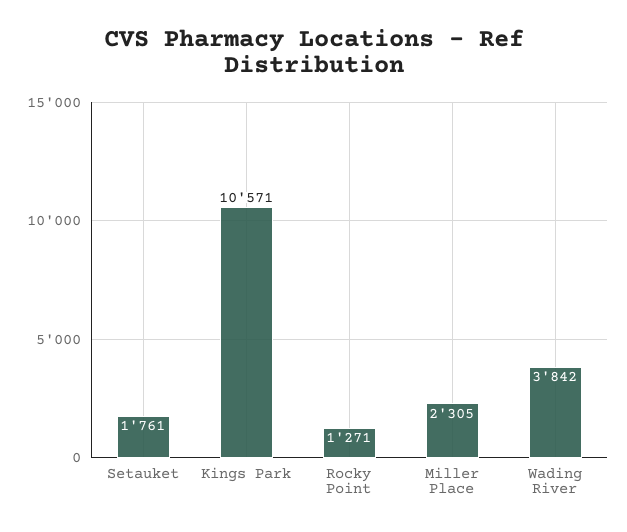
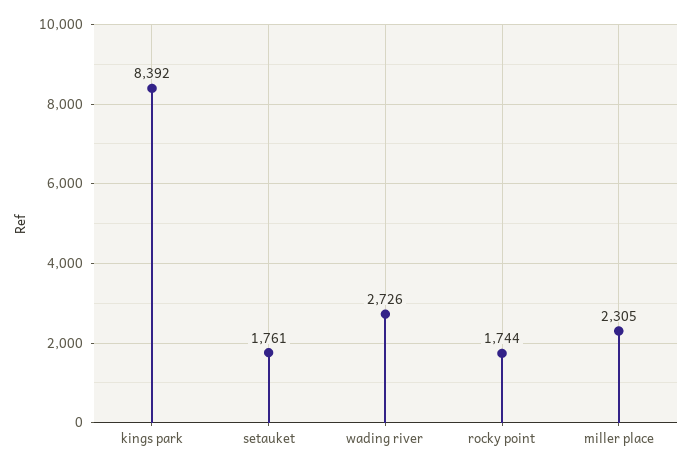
  {
    "Setauket": 1761,
-   "Kings Park": 10571,
+   "Kings Park": 8392,
-   "Rocky Point": 1271,
+   "Rocky Point": 1744,
    "Miller Place": 2305,
-   "Wading River": 3842
+   "Wading River": 2726
  }

